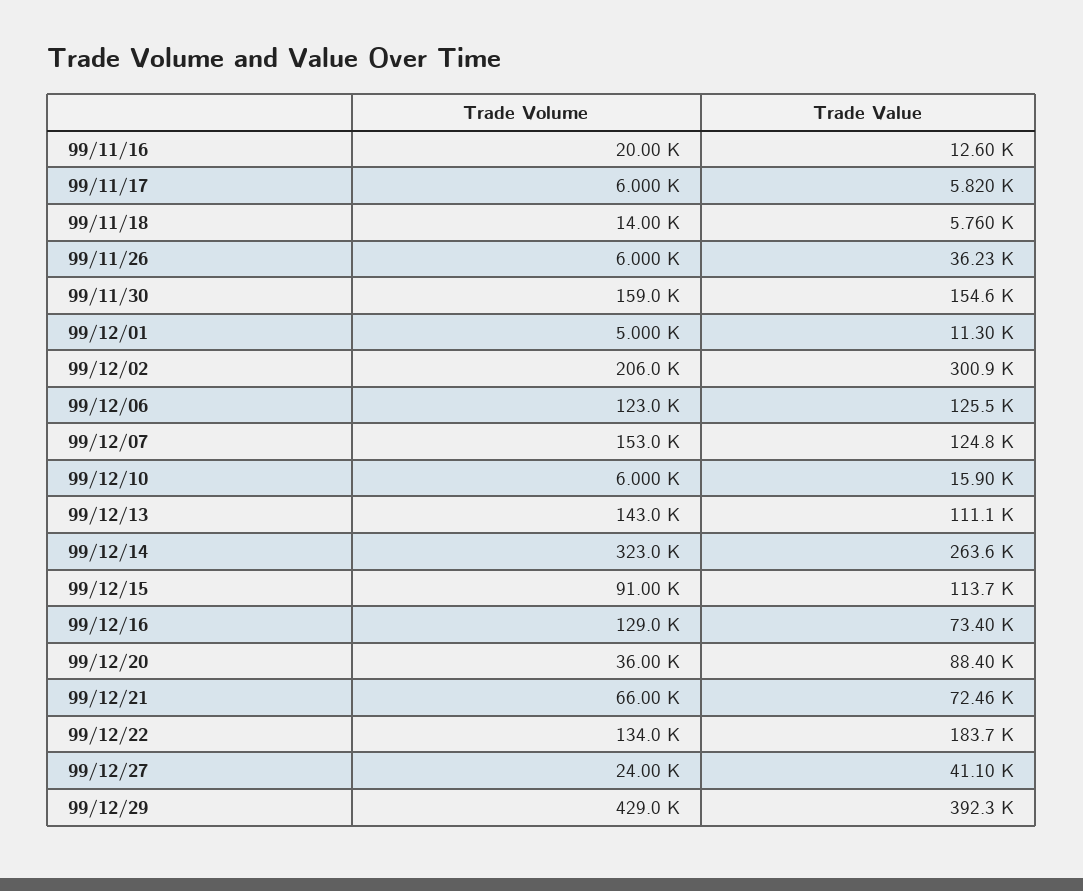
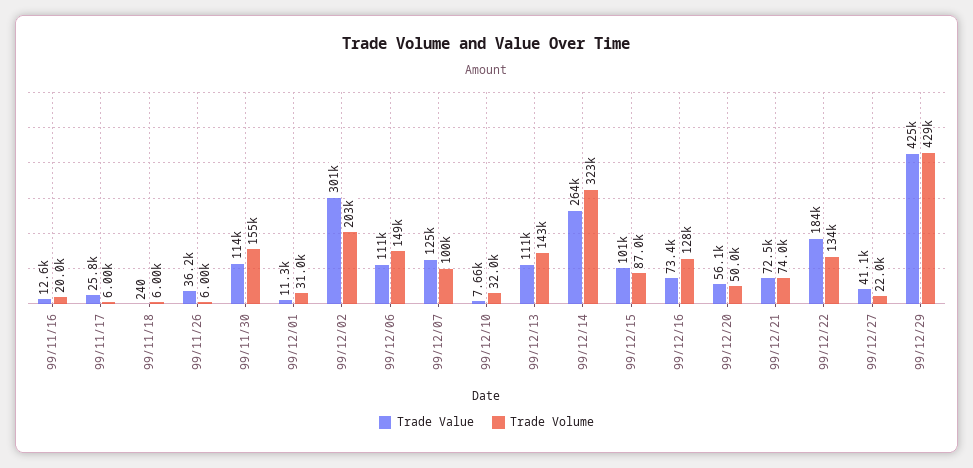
  {
    "Trade Volume": {
      "99/11/16": 20000,
      "99/11/17": 6000,
-     "99/11/18": 14000,
+     "99/11/18": 6000,
      "99/11/26": 6000,
-     "99/11/30": 159000,
+     "99/11/30": 155000,
-     "99/12/01": 5000,
+     "99/12/01": 31000,
-     "99/12/02": 206000,
+     "99/12/02": 203000,
-     "99/12/06": 123000,
+     "99/12/06": 149000,
-     "99/12/07": 153000,
+     "99/12/07": 100000,
-     "99/12/10": 6000,
+     "99/12/10": 32000,
      "99/12/13": 143000,
      "99/12/14": 323000,
-     "99/12/15": 91000,
+     "99/12/15": 87000,
-     "99/12/16": 129000,
+     "99/12/16": 128000,
-     "99/12/20": 36000,
+     "99/12/20": 50000,
-     "99/12/21": 66000,
+     "99/12/21": 74000,
      "99/12/22": 134000,
-     "99/12/27": 24000,
+     "99/12/27": 22000,
      "99/12/29": 429000
    },
    "Trade Value": {
      "99/11/16": 12600,
-     "99/11/17": 5820,
+     "99/11/17": 25800,
-     "99/11/18": 5760,
+     "99/11/18": 240,
      "99/11/26": 36230,
-     "99/11/30": 154600,
+     "99/11/30": 114000,
      "99/12/01": 11300,
      "99/12/02": 300900,
-     "99/12/06": 125500,
+     "99/12/06": 111000,
      "99/12/07": 124800,
-     "99/12/10": 15900,
+     "99/12/10": 7660,
      "99/12/13": 111100,
      "99/12/14": 263600,
-     "99/12/15": 113700,
+     "99/12/15": 101000,
      "99/12/16": 73400,
-     "99/12/20": 88400,
+     "99/12/20": 56100,
      "99/12/21": 72460,
      "99/12/22": 183700,
      "99/12/27": 41100,
-     "99/12/29": 392300
+     "99/12/29": 425000
    }
  }

